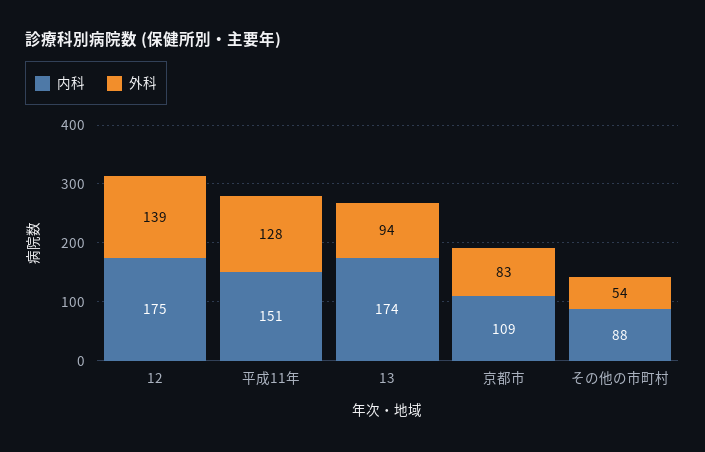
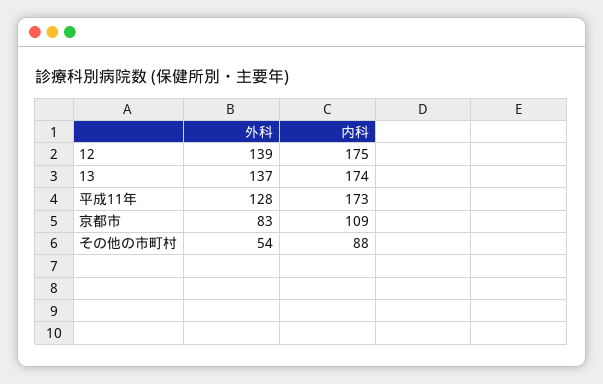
  {
    "内科": {
      "12": 175,
-     "平成11年": 151,
+     "平成11年": 173,
      "13": 174,
      "京都市": 109,
      "その他の市町村": 88
    },
    "外科": {
      "12": 139,
      "平成11年": 128,
-     "13": 94,
+     "13": 137,
      "京都市": 83,
      "その他の市町村": 54
    }
  }

